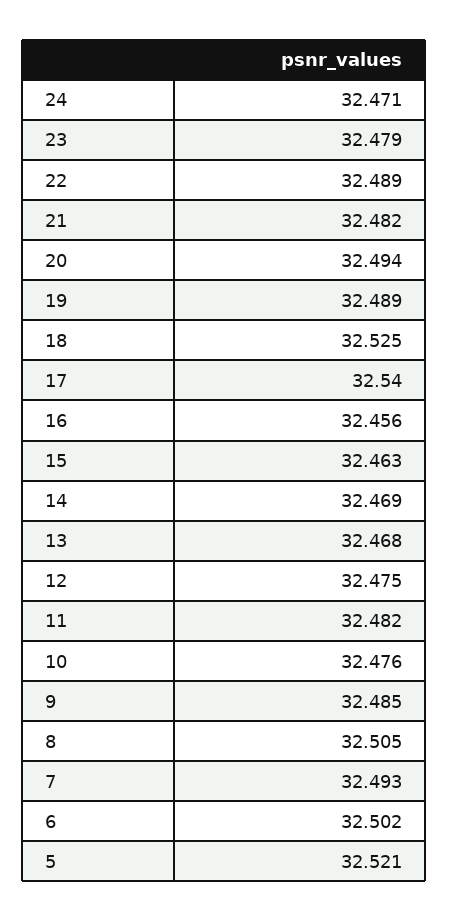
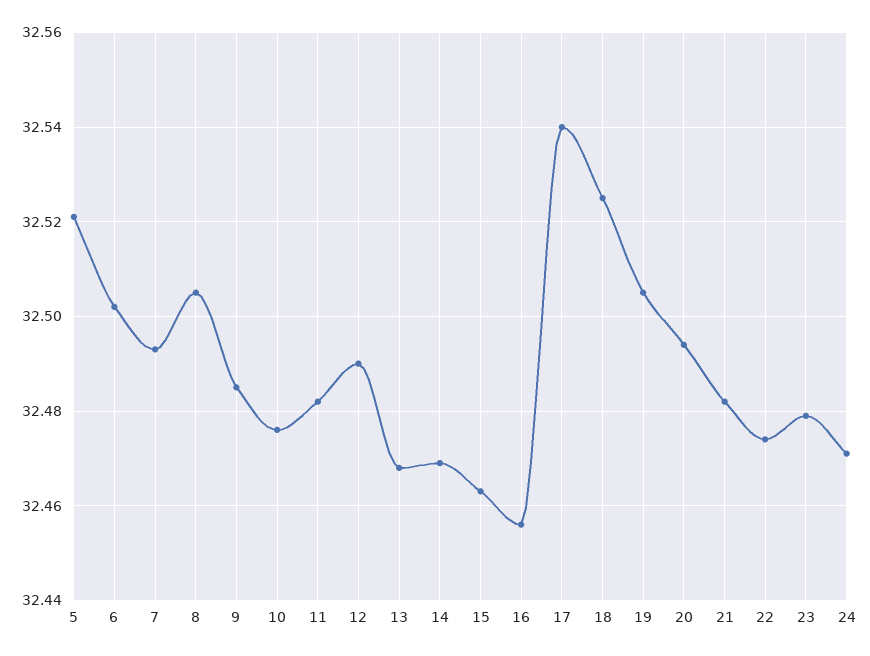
  {
    "24": 32.471,
    "23": 32.479,
-   "22": 32.489,
+   "22": 32.475,
    "21": 32.482,
    "20": 32.494,
-   "19": 32.489,
+   "19": 32.505,
    "18": 32.525,
    "17": 32.54,
    "16": 32.456,
    "15": 32.463,
    "14": 32.469,
    "13": 32.468,
-   "12": 32.475,
+   "12": 32.49,
    "11": 32.482,
    "10": 32.476,
    "9": 32.485,
    "8": 32.505,
    "7": 32.493,
    "6": 32.502,
    "5": 32.521
  }

